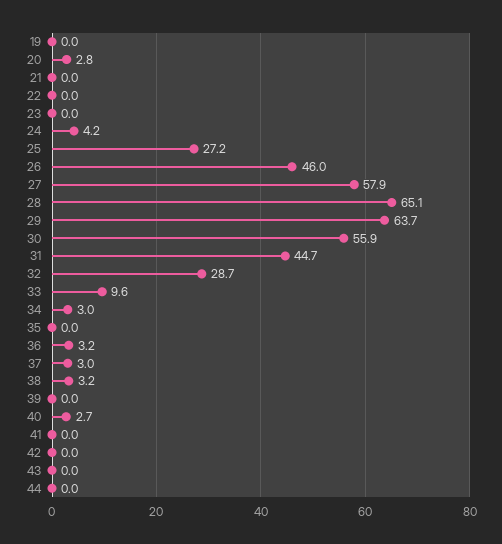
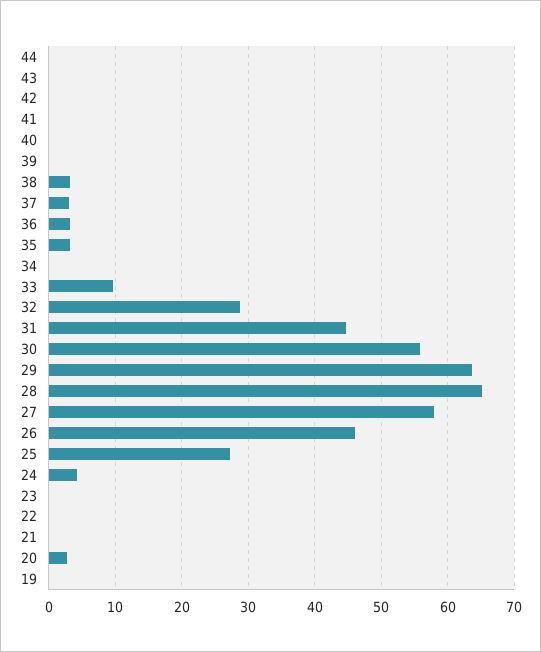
  {
    "19": 0,
    "20": 2.8,
    "21": 0,
    "22": 0,
    "23": 0,
    "24": 4.2,
    "25": 27.2,
    "26": 46,
    "27": 57.9,
    "28": 65.1,
    "29": 63.7,
    "30": 55.9,
    "31": 44.7,
    "32": 28.7,
    "33": 9.6,
-   "34": 3,
+   "34": 0,
-   "35": 0,
+   "35": 3,
    "36": 3.2,
    "37": 3,
    "38": 3.2,
    "39": 0,
-   "40": 2.7,
+   "40": 0,
    "41": 0,
    "42": 0,
    "43": 0,
    "44": 0
  }

